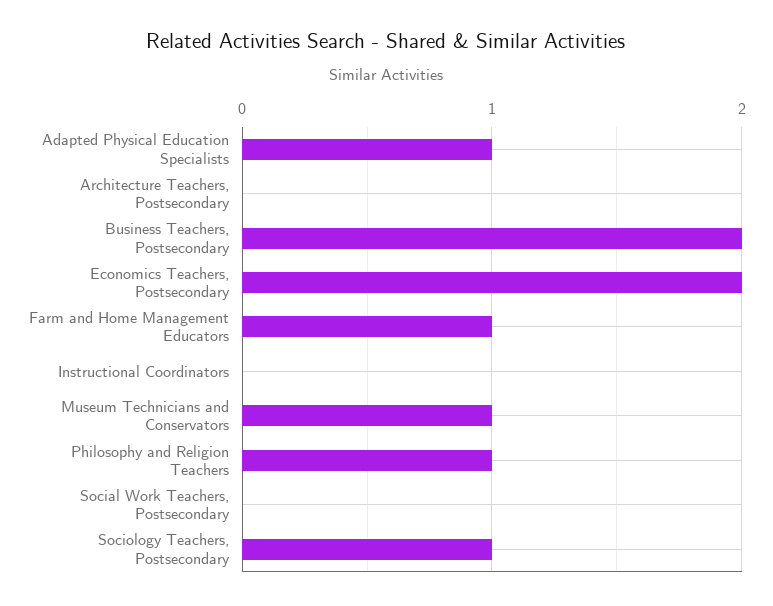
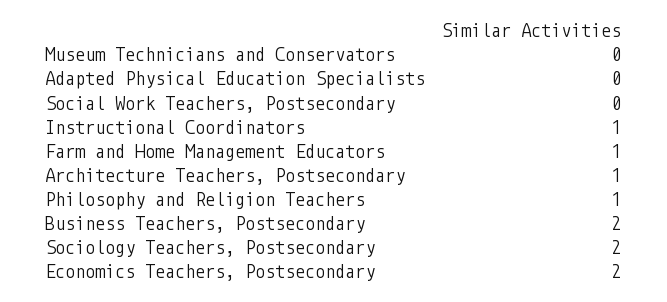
  {
-   "Adapted Physical Education Specialists": 1,
+   "Adapted Physical Education Specialists": 0,
-   "Architecture Teachers, Postsecondary": 0,
+   "Architecture Teachers, Postsecondary": 1,
    "Business Teachers, Postsecondary": 2,
    "Economics Teachers, Postsecondary": 2,
    "Farm and Home Management Educators": 1,
-   "Instructional Coordinators": 0,
+   "Instructional Coordinators": 1,
-   "Museum Technicians and Conservators": 1,
+   "Museum Technicians and Conservators": 0,
    "Philosophy and Religion Teachers": 1,
    "Social Work Teachers, Postsecondary": 0,
-   "Sociology Teachers, Postsecondary": 1
+   "Sociology Teachers, Postsecondary": 2
  }

